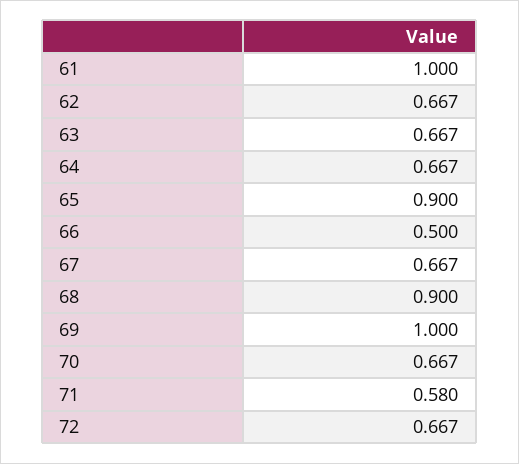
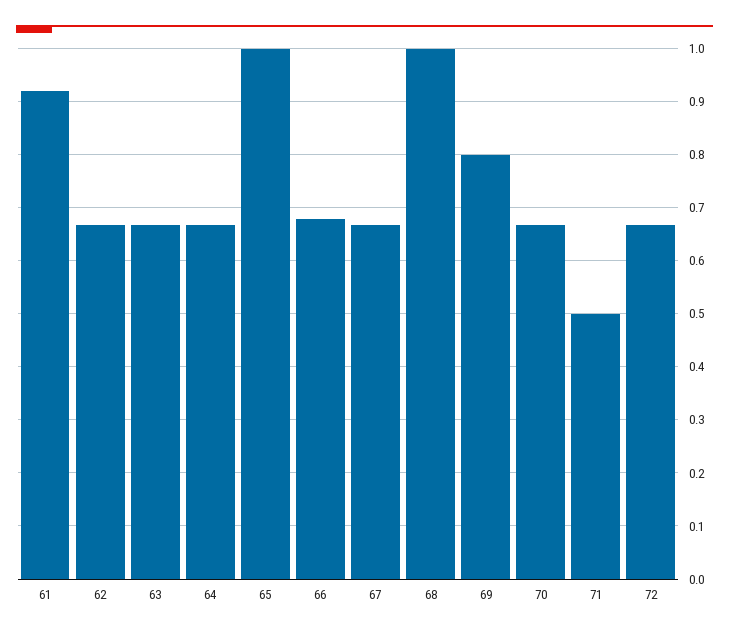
  {
-   "61": 1,
+   "61": 0.92,
    "62": 0.667,
    "63": 0.667,
    "64": 0.667,
-   "65": 0.9,
+   "65": 1,
-   "66": 0.5,
+   "66": 0.68,
    "67": 0.667,
-   "68": 0.9,
+   "68": 1,
-   "69": 1,
+   "69": 0.8,
    "70": 0.667,
-   "71": 0.58,
+   "71": 0.5,
    "72": 0.667
  }

